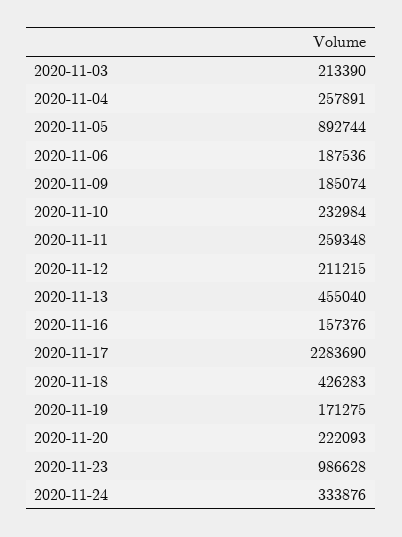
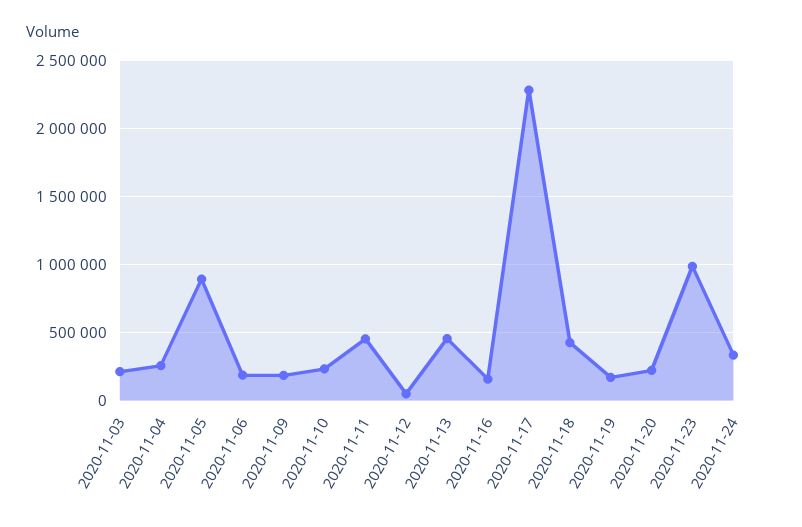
  {
    "2020-11-03": 213390,
    "2020-11-04": 257891,
    "2020-11-05": 892744,
    "2020-11-06": 187536,
    "2020-11-09": 185074,
    "2020-11-10": 232984,
-   "2020-11-11": 259348,
+   "2020-11-11": 450000,
-   "2020-11-12": 211215,
+   "2020-11-12": 50000,
    "2020-11-13": 455040,
    "2020-11-16": 157376,
    "2020-11-17": 2283690,
    "2020-11-18": 426283,
    "2020-11-19": 171275,
    "2020-11-20": 222093,
    "2020-11-23": 986628,
    "2020-11-24": 333876
  }

